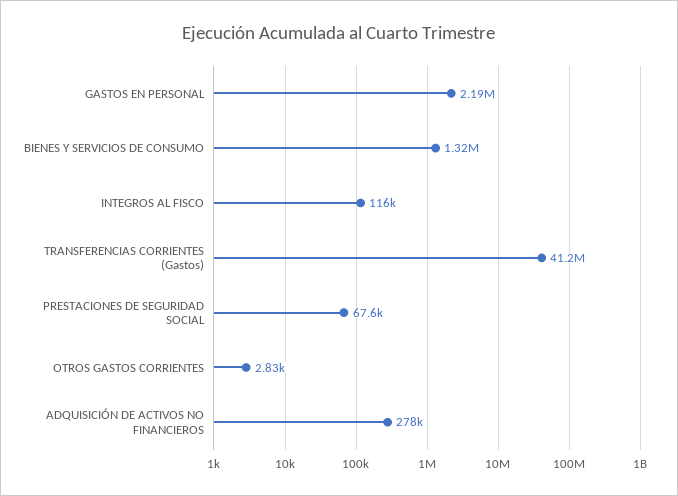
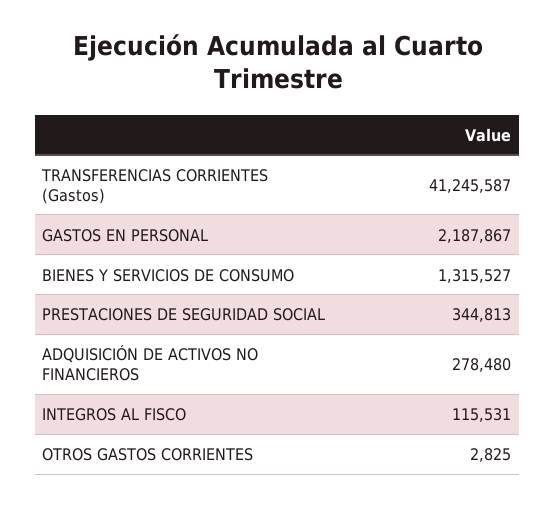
  {
    "GASTOS EN PERSONAL": 2187867,
    "BIENES Y SERVICIOS DE CONSUMO": 1315527,
    "INTEGROS AL FISCO": 115531,
    "TRANSFERENCIAS CORRIENTES (Gastos)": 41245587,
-   "PRESTACIONES DE SEGURIDAD SOCIAL": 67600,
+   "PRESTACIONES DE SEGURIDAD SOCIAL": 344813,
    "OTROS GASTOS CORRIENTES": 2825,
    "ADQUISICIÓN DE ACTIVOS NO FINANCIEROS": 278480
  }

